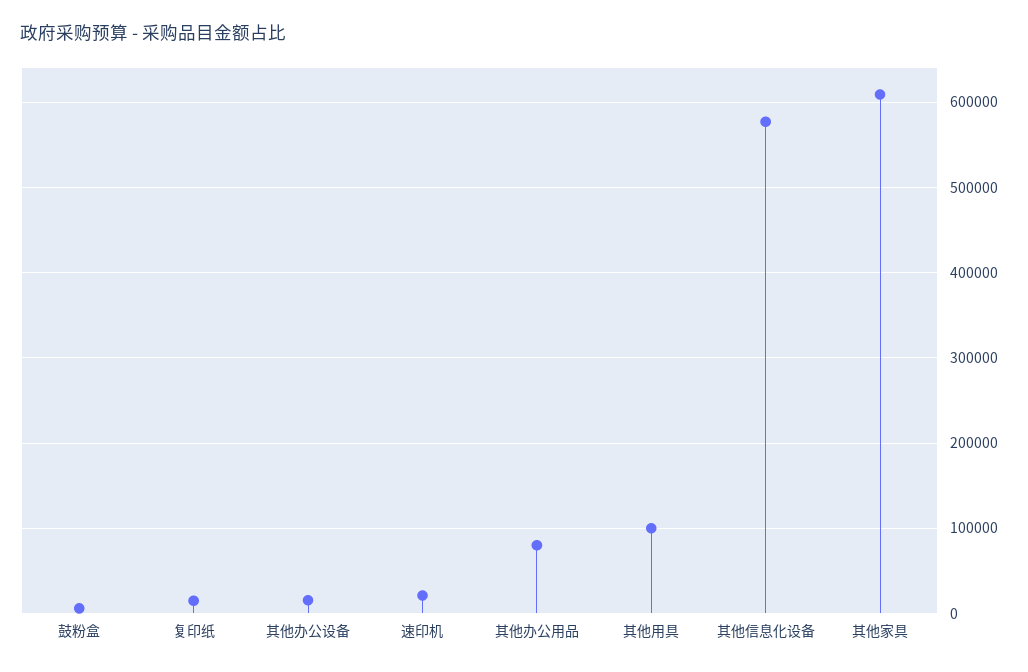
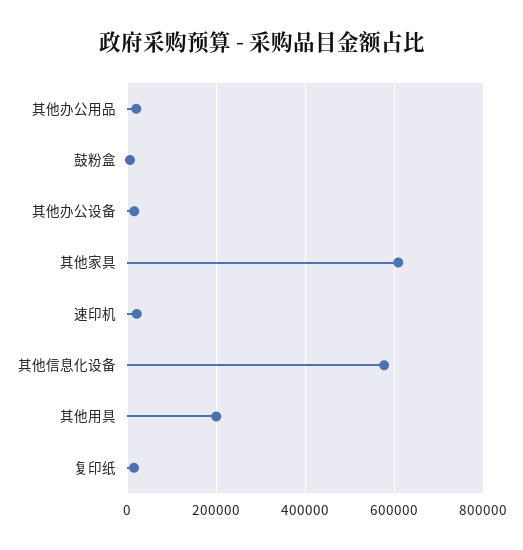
  {
    "鼓粉盒": 10000,
    "复印纸": 20000,
    "其他办公设备": 20000,
    "速印机": 20000,
-   "其他办公用品": 80000,
+   "其他办公用品": 20000,
-   "其他用具": 100000,
+   "其他用具": 200000,
    "其他信息化设备": 580000,
    "其他家具": 610000
  }

